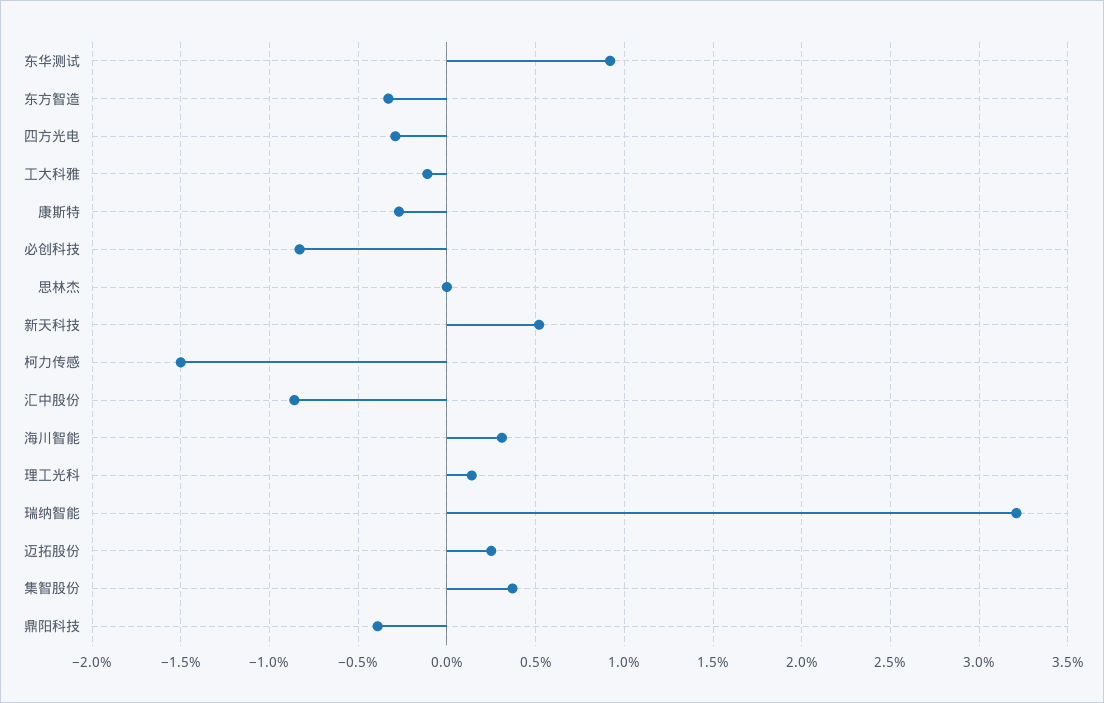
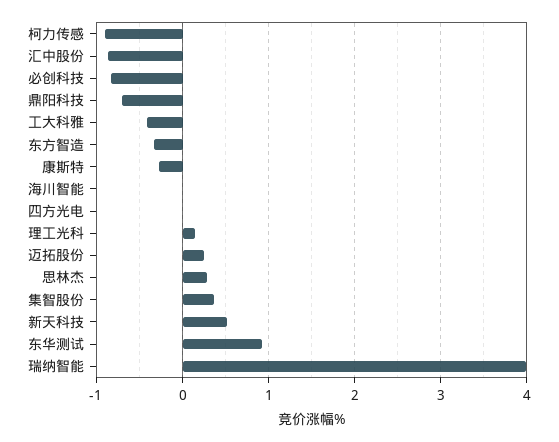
  {
    "东华测试": 0.9,
    "东方智造": -0.35,
-   "四方光电": -0.3,
+   "四方光电": 0,
-   "工大科雅": -0.1,
+   "工大科雅": -0.4,
    "康斯特": -0.25,
    "必创科技": -0.85,
-   "思林杰": 0,
+   "思林杰": 0.3,
    "新天科技": 0.5,
-   "柯力传感": -1.5,
+   "柯力传感": -0.9,
    "汇中股份": -0.85,
-   "海川智能": 0.3,
+   "海川智能": 0,
    "理工光科": 0.15,
-   "瑞纳智能": 3.2,
+   "瑞纳智能": 4,
    "迈拓股份": 0.25,
    "集智股份": 0.35,
-   "鼎阳科技": -0.4
+   "鼎阳科技": -0.7
  }

